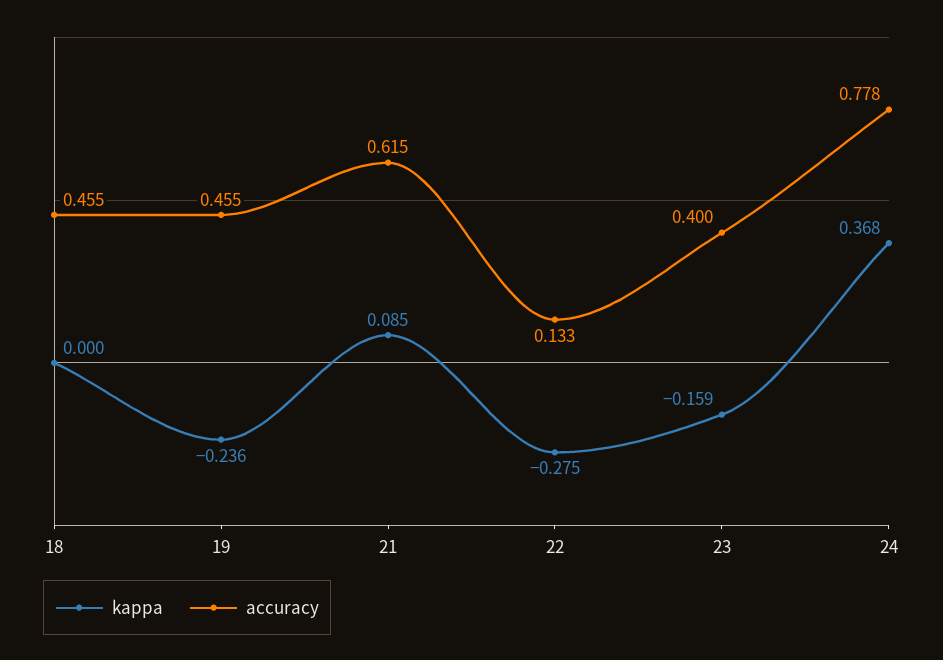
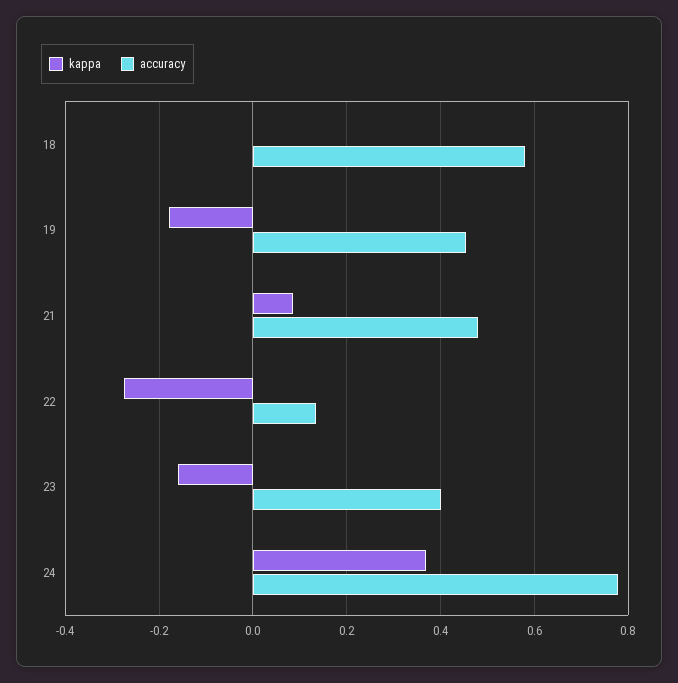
  {
    "kappa": {
      "18": 0,
-     "19": -0.236,
+     "19": -0.18,
      "21": 0.085,
      "22": -0.275,
      "23": -0.159,
      "24": 0.368
    },
    "accuracy": {
-     "18": 0.455,
+     "18": 0.58,
      "19": 0.455,
-     "21": 0.615,
+     "21": 0.48,
      "22": 0.133,
      "23": 0.4,
      "24": 0.778
    }
  }

